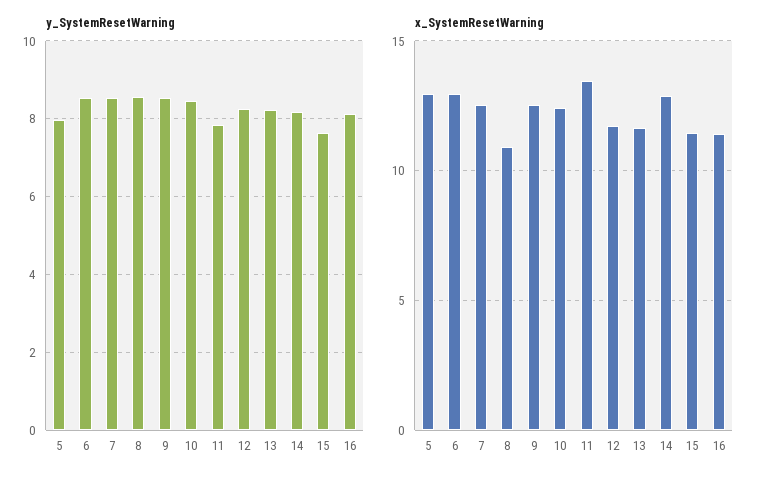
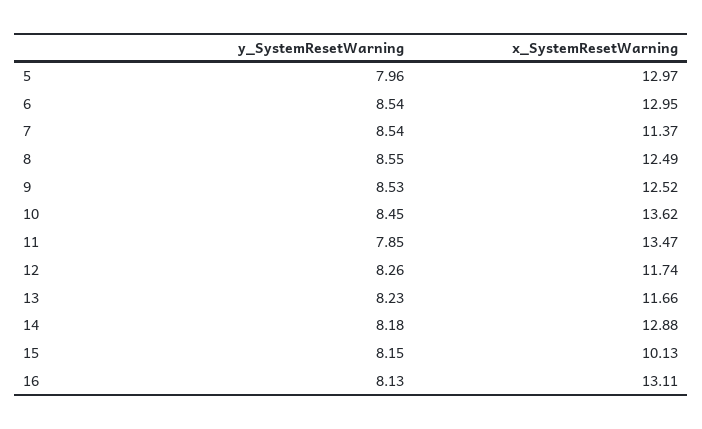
  {
    "y_SystemResetWarning": {
      "5": 7.96,
      "6": 8.54,
      "7": 8.54,
      "8": 8.55,
      "9": 8.53,
      "10": 8.45,
      "11": 7.85,
      "12": 8.26,
      "13": 8.23,
      "14": 8.18,
-     "15": 7.6,
+     "15": 8.15,
      "16": 8.13
    },
    "x_SystemResetWarning": {
      "5": 12.97,
      "6": 12.95,
-     "7": 12.5,
+     "7": 11.37,
-     "8": 11,
+     "8": 12.49,
      "9": 12.52,
-     "10": 12.5,
+     "10": 13.62,
      "11": 13.47,
      "12": 11.74,
      "13": 11.66,
      "14": 12.88,
-     "15": 11.5,
+     "15": 10.13,
-     "16": 11.5
+     "16": 13.11
    }
  }

